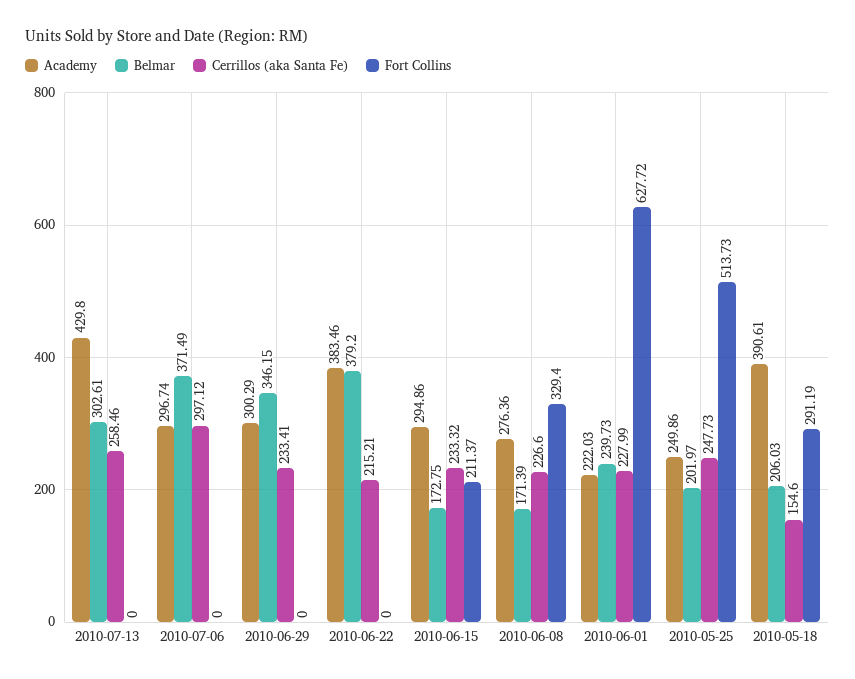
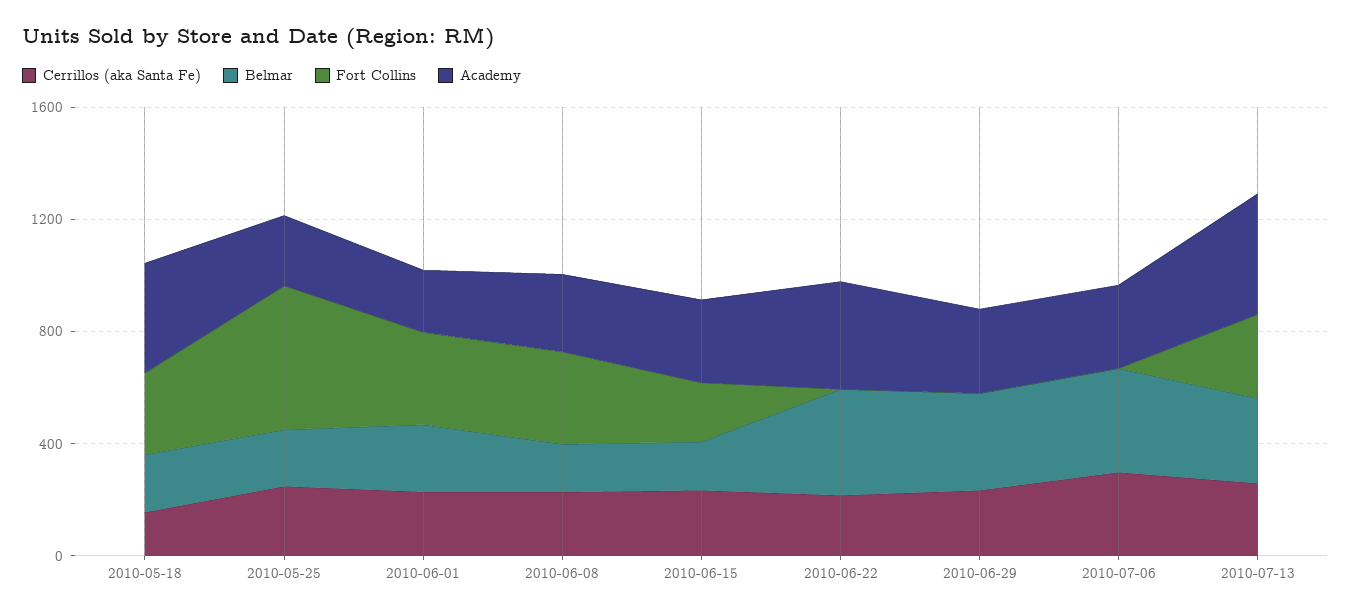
  {
    "Academy": {
      "2010-07-13": 429.8,
      "2010-07-06": 296.74,
      "2010-06-29": 300.29,
      "2010-06-22": 383.46,
      "2010-06-15": 294.86,
      "2010-06-08": 276.36,
      "2010-06-01": 222.03,
      "2010-05-25": 249.86,
      "2010-05-18": 390.61
    },
    "Belmar": {
      "2010-07-13": 302.61,
      "2010-07-06": 371.49,
      "2010-06-29": 346.15,
      "2010-06-22": 379.2,
      "2010-06-15": 172.75,
      "2010-06-08": 171.39,
      "2010-06-01": 239.73,
      "2010-05-25": 201.97,
      "2010-05-18": 206.03
    },
    "Cerrillos (aka Santa Fe)": {
      "2010-07-13": 258.46,
      "2010-07-06": 297.12,
      "2010-06-29": 233.41,
      "2010-06-22": 215.21,
      "2010-06-15": 233.32,
      "2010-06-08": 226.6,
      "2010-06-01": 227.99,
      "2010-05-25": 247.73,
      "2010-05-18": 154.6
    },
    "Fort Collins": {
-     "2010-07-13": 0,
+     "2010-07-13": 300,
      "2010-07-06": 0,
      "2010-06-29": 0,
      "2010-06-22": 0,
      "2010-06-15": 211.37,
      "2010-06-08": 329.4,
-     "2010-06-01": 627.72,
+     "2010-06-01": 300,
      "2010-05-25": 513.73,
      "2010-05-18": 291.19
    }
  }

